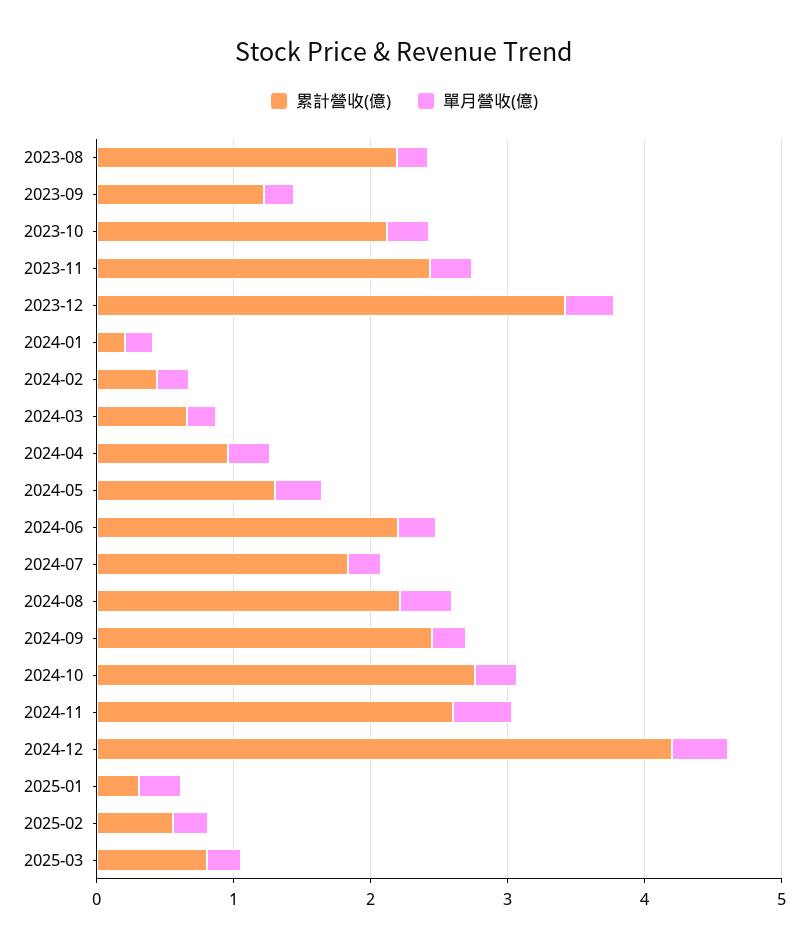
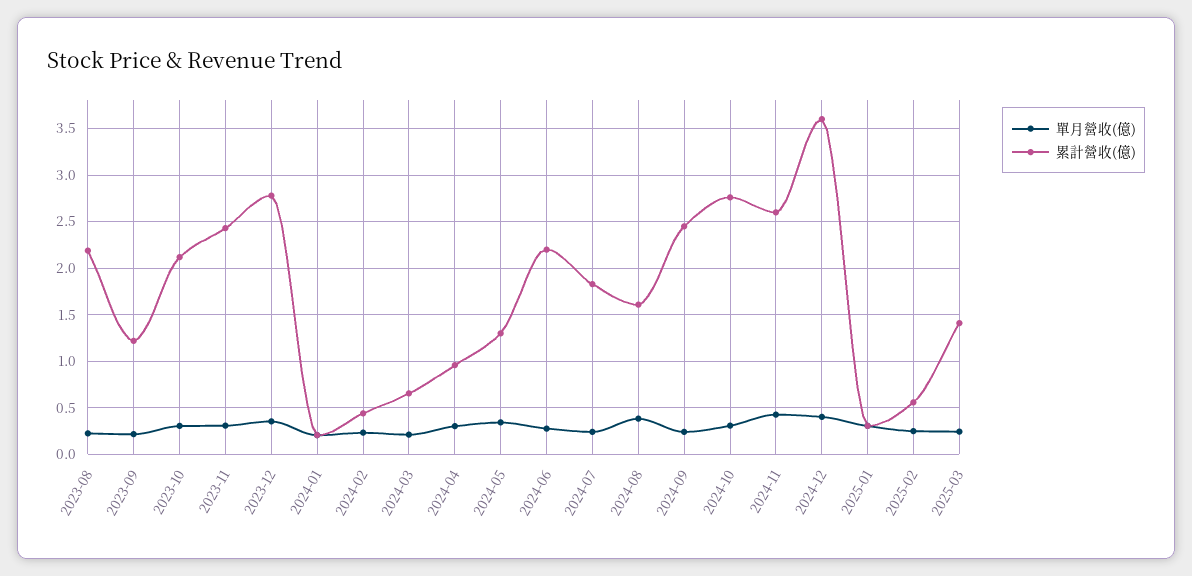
  {
    "累計營收(億)": {
      "2023-08": 2.2,
      "2023-09": 1.2,
      "2023-10": 2.1,
      "2023-11": 2.4,
-     "2023-12": 3.4,
+     "2023-12": 2.8,
      "2024-01": 0.2,
      "2024-02": 0.4,
      "2024-03": 0.7,
      "2024-04": 1,
      "2024-05": 1.3,
      "2024-06": 2.2,
      "2024-07": 1.8,
-     "2024-08": 2.2,
+     "2024-08": 1.6,
      "2024-09": 2.5,
      "2024-10": 2.8,
      "2024-11": 2.6,
-     "2024-12": 4.2,
+     "2024-12": 3.6,
      "2025-01": 0.3,
      "2025-02": 0.6,
-     "2025-03": 0.8
+     "2025-03": 1.4
    },
    "單月營收(億)": {
      "2023-08": 0.2,
      "2023-09": 0.2,
      "2023-10": 0.3,
      "2023-11": 0.3,
      "2023-12": 0.4,
      "2024-01": 0.2,
      "2024-02": 0.2,
      "2024-03": 0.2,
      "2024-04": 0.3,
      "2024-05": 0.3,
      "2024-06": 0.3,
      "2024-07": 0.2,
      "2024-08": 0.4,
      "2024-09": 0.2,
      "2024-10": 0.3,
      "2024-11": 0.4,
      "2024-12": 0.4,
      "2025-01": 0.3,
      "2025-02": 0.3,
      "2025-03": 0.2
    }
  }

